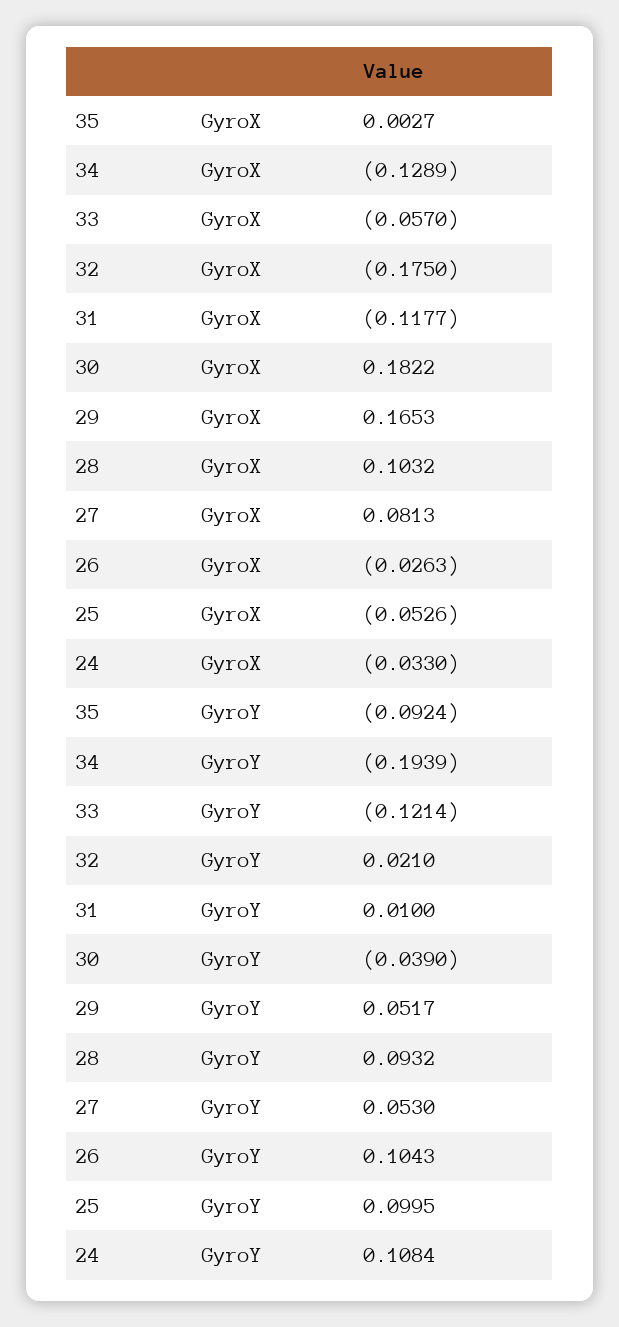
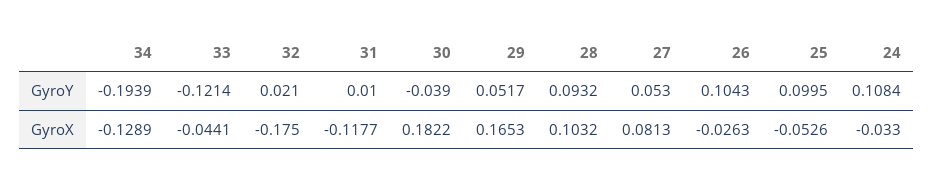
  {
-   "35": {
-     "GyroX": 0.0027,
-     "GyroY": -0.0924
-   },
    "34": {
      "GyroX": -0.1289,
      "GyroY": -0.1939
    },
    "33": {
-     "GyroX": -0.057,
+     "GyroX": -0.0441,
      "GyroY": -0.1214
    },
    "32": {
      "GyroX": -0.175,
      "GyroY": 0.021
    },
    "31": {
      "GyroX": -0.1177,
      "GyroY": 0.01
    },
    "30": {
      "GyroX": 0.1822,
      "GyroY": -0.039
    },
    "29": {
      "GyroX": 0.1653,
      "GyroY": 0.0517
    },
    "28": {
      "GyroX": 0.1032,
      "GyroY": 0.0932
    },
    "27": {
      "GyroX": 0.0813,
      "GyroY": 0.053
    },
    "26": {
      "GyroX": -0.0263,
      "GyroY": 0.1043
    },
    "25": {
      "GyroX": -0.0526,
      "GyroY": 0.0995
    },
    "24": {
      "GyroX": -0.033,
      "GyroY": 0.1084
    }
  }

